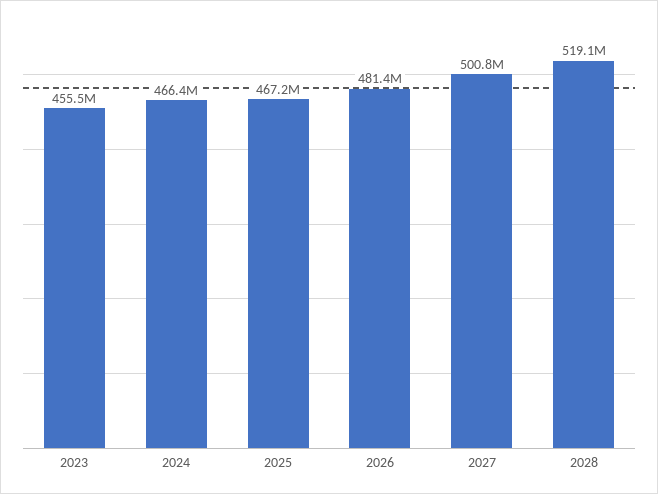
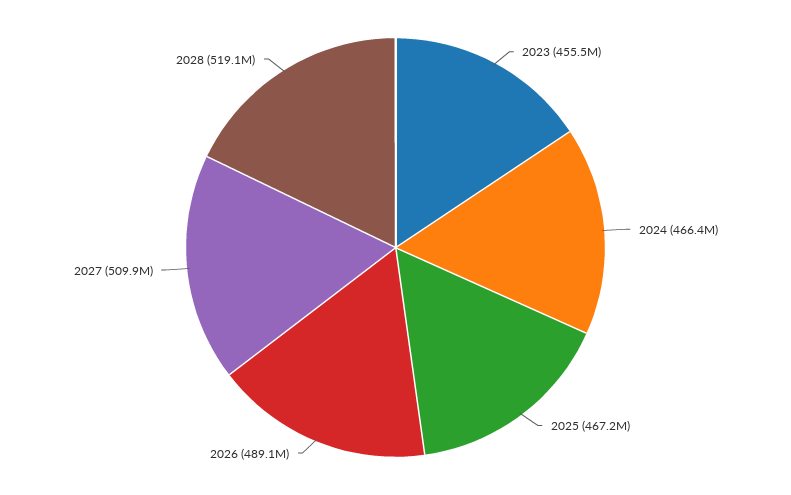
  {
    "2023": 455500000,
    "2024": 466400000,
    "2025": 467200000,
-   "2026": 481400000,
+   "2026": 489100000,
-   "2027": 500800000,
+   "2027": 509900000,
    "2028": 519100000
  }

